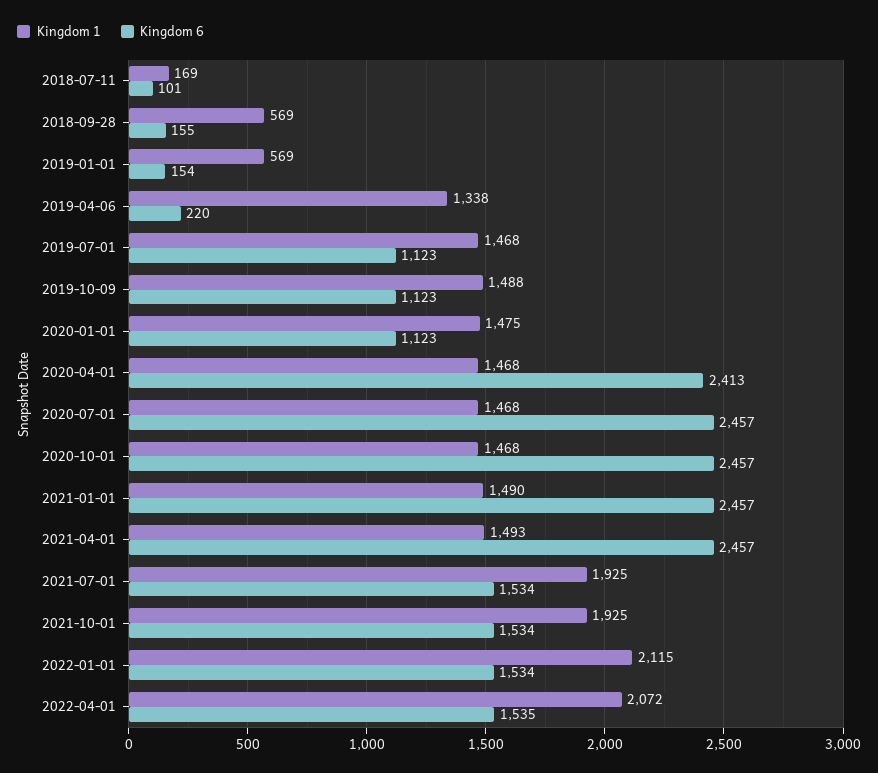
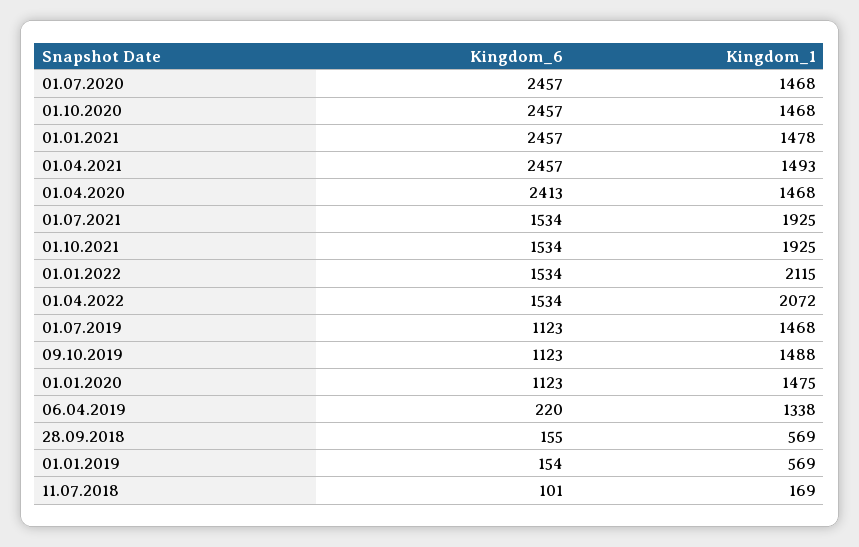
  {
    "Kingdom 1": {
      "2018-07-11": 169,
      "2018-09-28": 569,
      "2019-01-01": 569,
      "2019-04-06": 1338,
      "2019-07-01": 1468,
      "2019-10-09": 1488,
      "2020-01-01": 1475,
      "2020-04-01": 1468,
      "2020-07-01": 1468,
      "2020-10-01": 1468,
-     "2021-01-01": 1490,
+     "2021-01-01": 1478,
      "2021-04-01": 1493,
      "2021-07-01": 1925,
      "2021-10-01": 1925,
      "2022-01-01": 2115,
      "2022-04-01": 2072
    },
    "Kingdom 6": {
      "2018-07-11": 101,
      "2018-09-28": 155,
      "2019-01-01": 154,
      "2019-04-06": 220,
      "2019-07-01": 1123,
      "2019-10-09": 1123,
      "2020-01-01": 1123,
      "2020-04-01": 2413,
      "2020-07-01": 2457,
      "2020-10-01": 2457,
      "2021-01-01": 2457,
      "2021-04-01": 2457,
      "2021-07-01": 1534,
      "2021-10-01": 1534,
      "2022-01-01": 1534,
-     "2022-04-01": 1535
+     "2022-04-01": 1534
    }
  }

